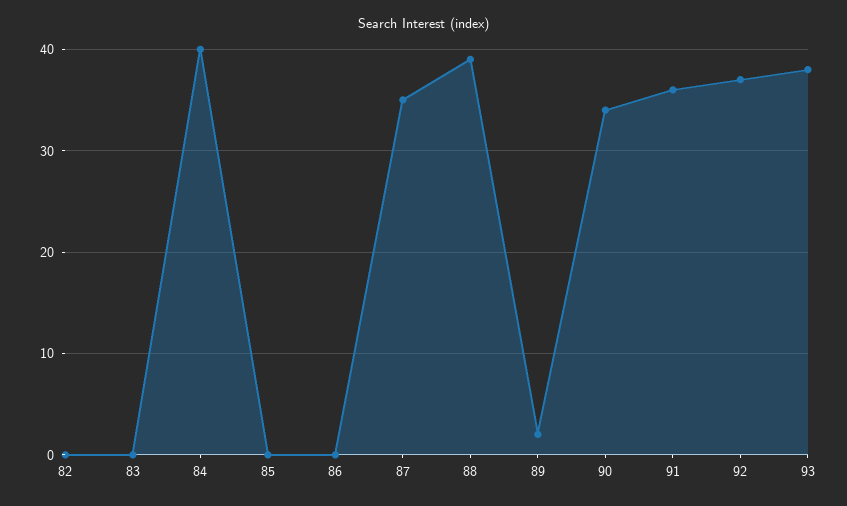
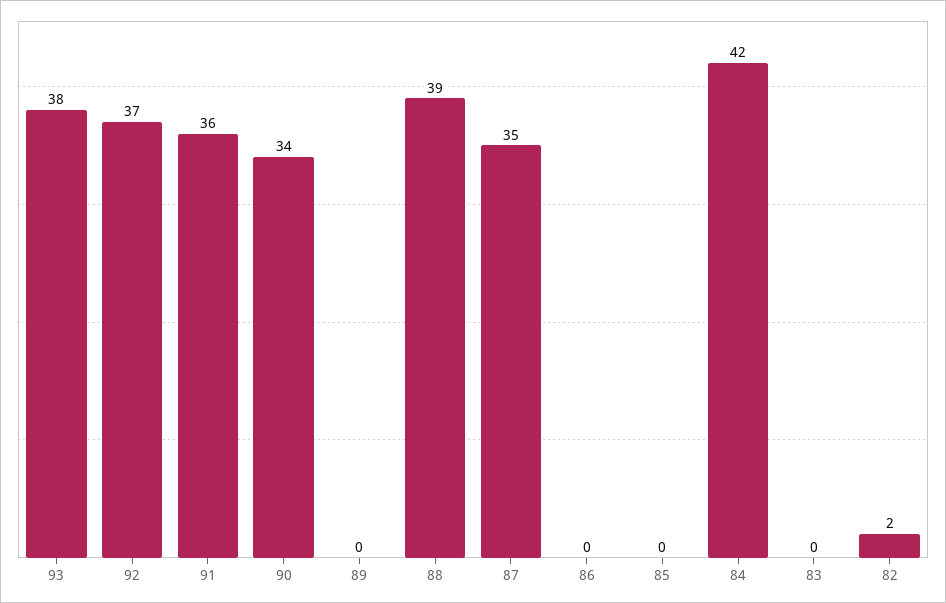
  {
-   "82": 0,
+   "82": 2,
    "83": 0,
-   "84": 40,
+   "84": 42,
    "85": 0,
    "86": 0,
    "87": 35,
    "88": 39,
-   "89": 2,
+   "89": 0,
    "90": 34,
    "91": 36,
    "92": 37,
    "93": 38
  }

